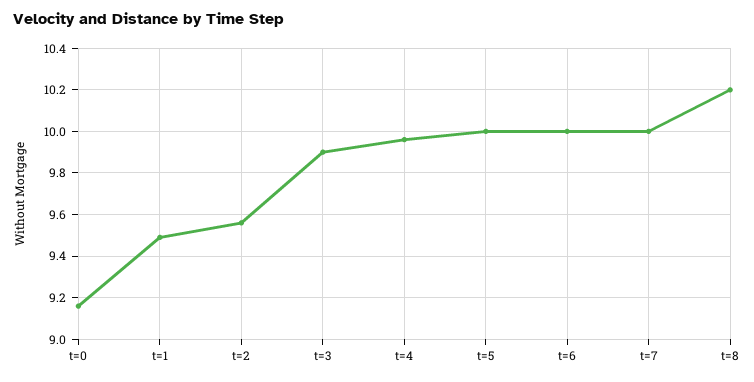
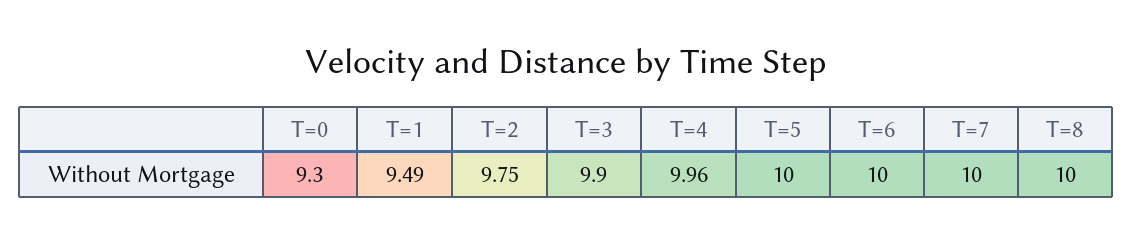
  {
-   "t=0": 9.15,
+   "t=0": 9.3,
    "t=1": 9.49,
-   "t=2": 9.55,
+   "t=2": 9.75,
    "t=3": 9.9,
    "t=4": 9.96,
    "t=5": 10,
    "t=6": 10,
    "t=7": 10,
-   "t=8": 10.2
+   "t=8": 10
  }

